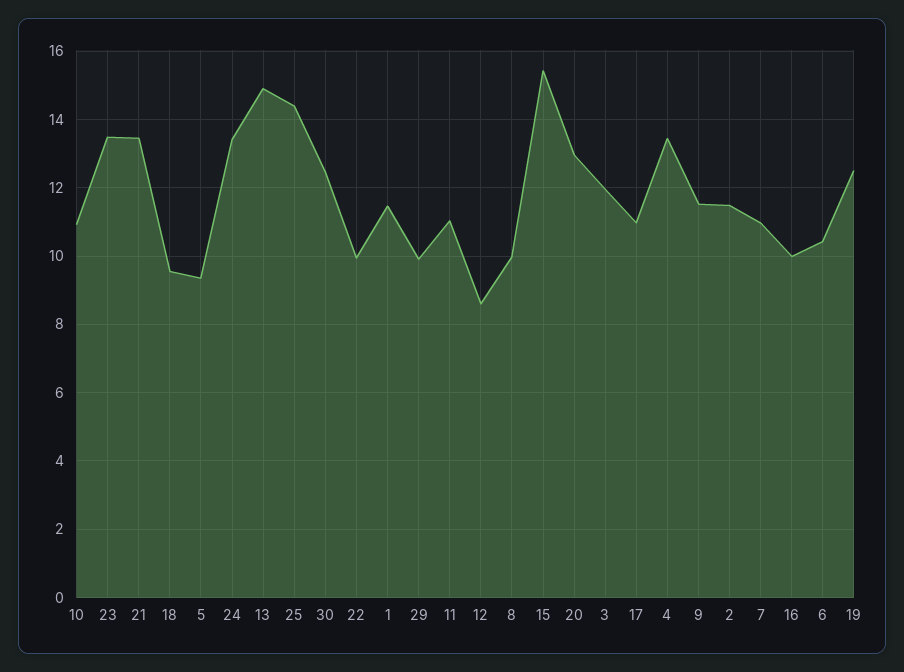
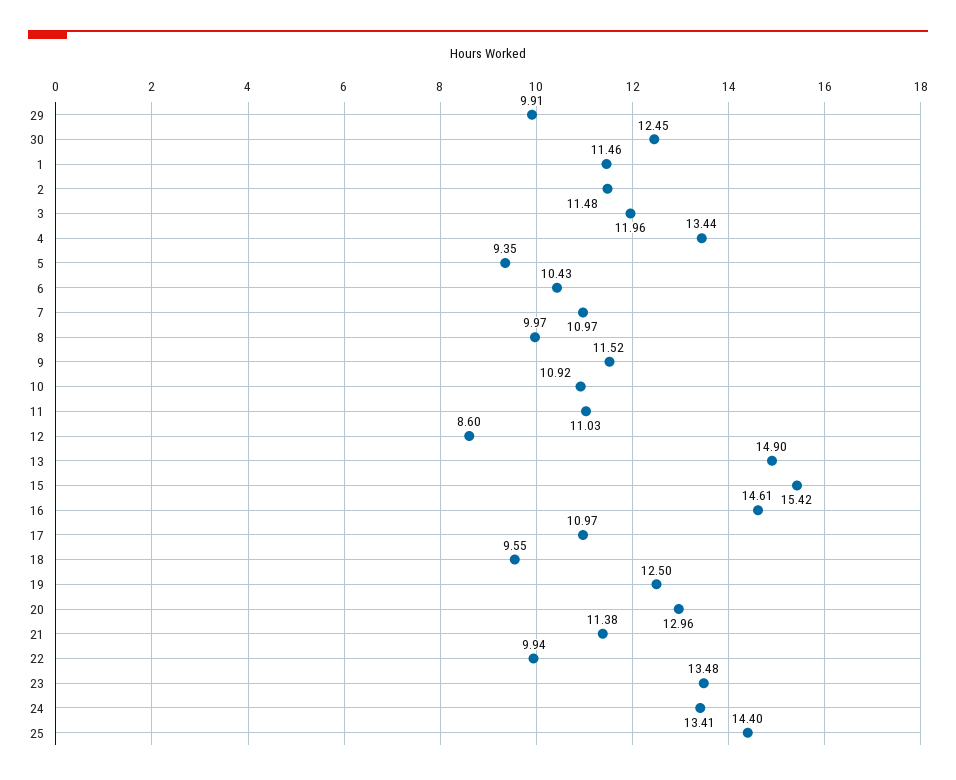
  {
    "10": 10.92,
    "23": 13.48,
-   "21": 13.4,
+   "21": 11.38,
    "18": 9.55,
    "5": 9.35,
    "24": 13.41,
    "13": 14.9,
    "25": 14.4,
    "30": 12.45,
    "22": 9.94,
    "1": 11.46,
    "29": 9.91,
    "11": 11.03,
    "12": 8.6,
    "8": 9.97,
    "15": 15.42,
    "20": 12.96,
    "3": 11.96,
    "17": 10.97,
    "4": 13.44,
    "9": 11.52,
    "2": 11.48,
    "7": 10.97,
-   "16": 10,
+   "16": 14.61,
    "6": 10.43,
    "19": 12.5
  }

